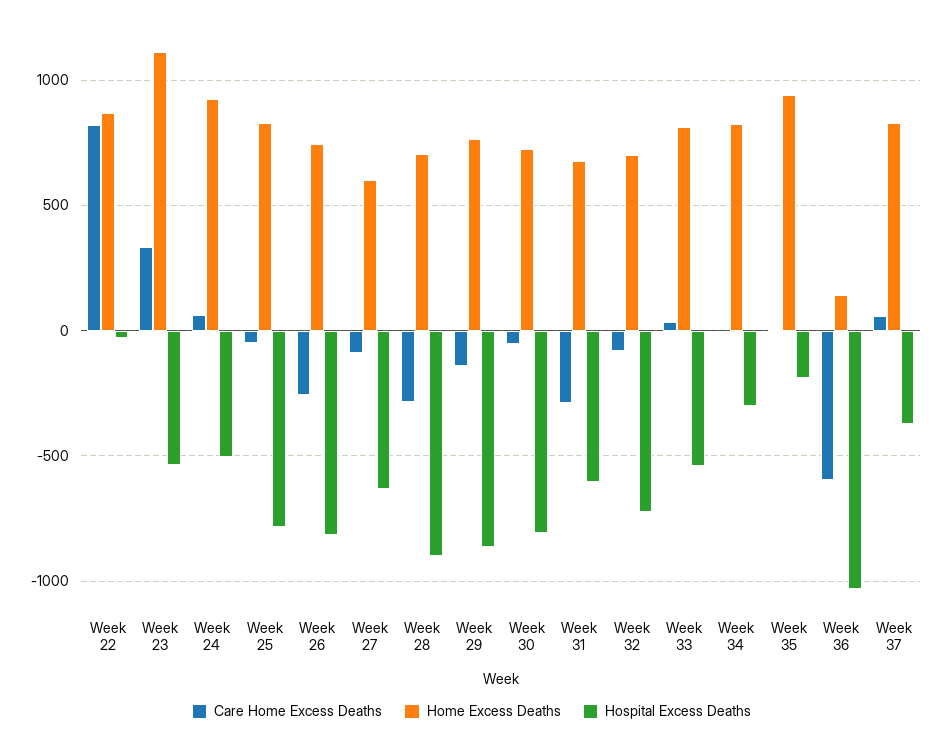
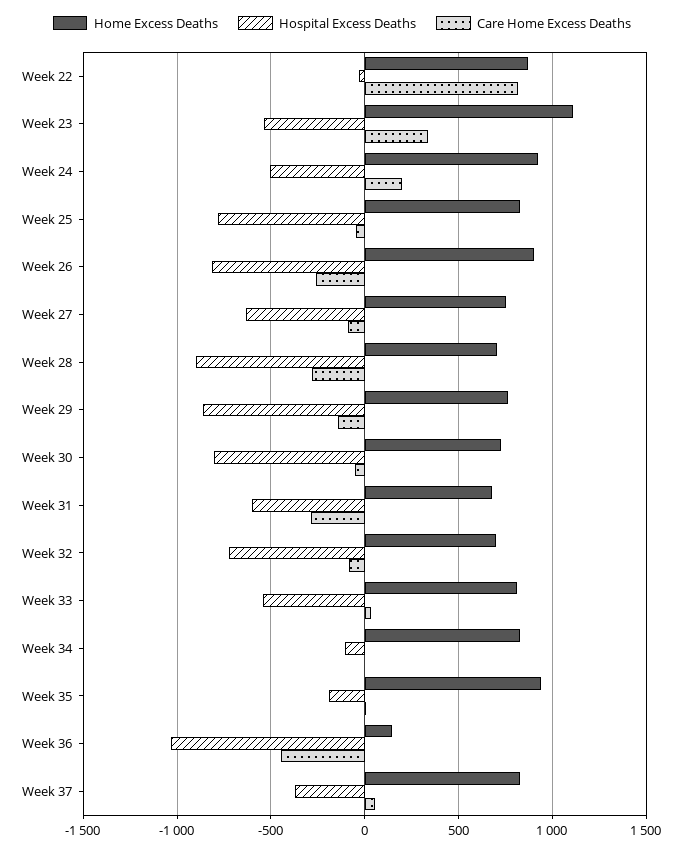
  {
    "Care Home Excess Deaths": {
      "Week 22": 800,
      "Week 23": 350,
-     "Week 24": 50,
+     "Week 24": 200,
      "Week 25": -50,
      "Week 26": -250,
      "Week 27": -100,
      "Week 28": -300,
      "Week 29": -150,
      "Week 30": -50,
      "Week 31": -300,
      "Week 32": -100,
      "Week 33": 50,
      "Week 34": 0,
      "Week 35": 0,
-     "Week 36": -600,
+     "Week 36": -450,
      "Week 37": 50
    },
    "Home Excess Deaths": {
      "Week 22": 850,
      "Week 23": 1100,
      "Week 24": 900,
      "Week 25": 850,
-     "Week 26": 750,
+     "Week 26": 900,
-     "Week 27": 600,
+     "Week 27": 750,
      "Week 28": 700,
      "Week 29": 750,
      "Week 30": 750,
      "Week 31": 700,
      "Week 32": 700,
      "Week 33": 800,
      "Week 34": 850,
      "Week 35": 950,
      "Week 36": 150,
      "Week 37": 850
    },
    "Hospital Excess Deaths": {
      "Week 22": -50,
      "Week 23": -550,
      "Week 24": -500,
      "Week 25": -800,
      "Week 26": -800,
      "Week 27": -650,
      "Week 28": -900,
      "Week 29": -850,
      "Week 30": -800,
      "Week 31": -600,
      "Week 32": -750,
      "Week 33": -550,
-     "Week 34": -300,
+     "Week 34": -100,
      "Week 35": -200,
      "Week 36": -1050,
      "Week 37": -350
    }
  }

